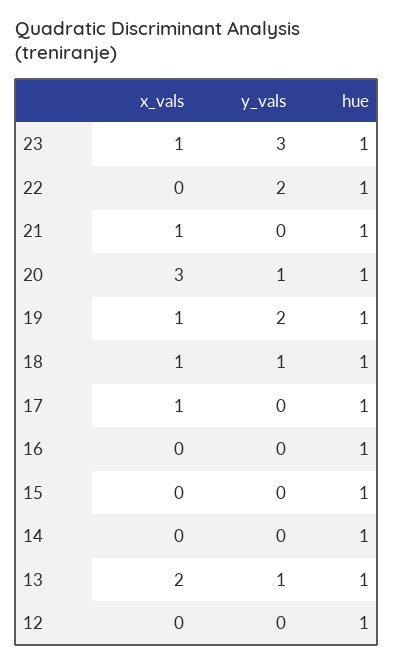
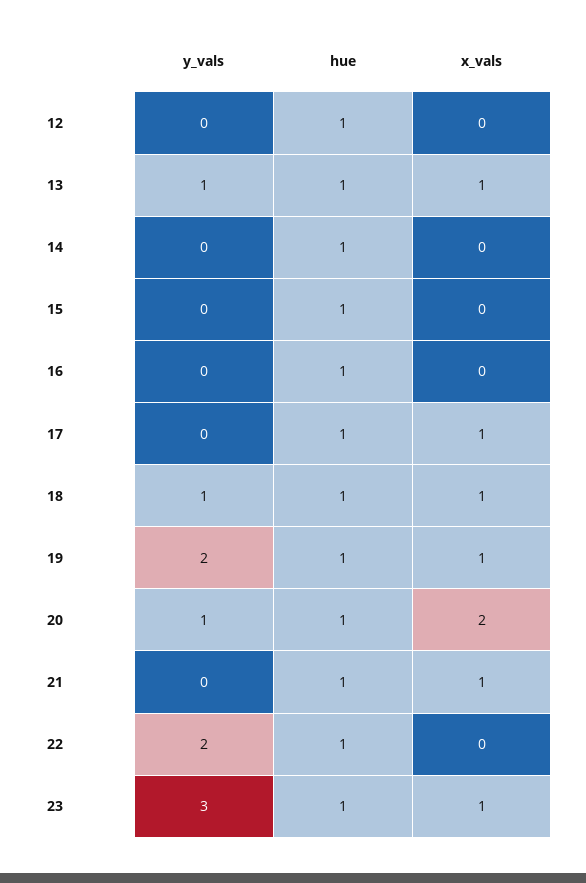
  {
    "x_vals": {
      "23": 1,
      "22": 0,
      "21": 1,
-     "20": 3,
+     "20": 2,
      "19": 1,
      "18": 1,
      "17": 1,
      "16": 0,
      "15": 0,
      "14": 0,
-     "13": 2,
+     "13": 1,
      "12": 0
    },
    "y_vals": {
      "23": 3,
      "22": 2,
      "21": 0,
      "20": 1,
      "19": 2,
      "18": 1,
      "17": 0,
      "16": 0,
      "15": 0,
      "14": 0,
      "13": 1,
      "12": 0
    },
    "hue": {
      "23": 1,
      "22": 1,
      "21": 1,
      "20": 1,
      "19": 1,
      "18": 1,
      "17": 1,
      "16": 1,
      "15": 1,
      "14": 1,
      "13": 1,
      "12": 1
    }
  }

